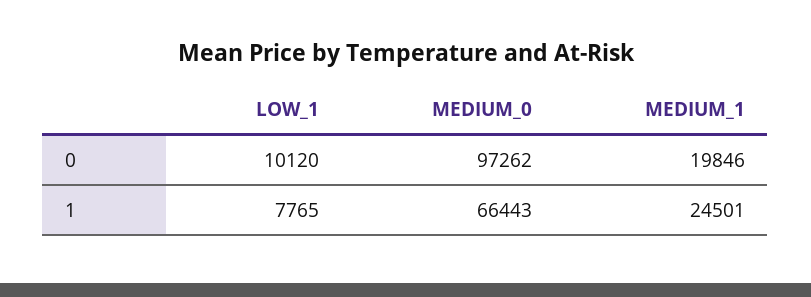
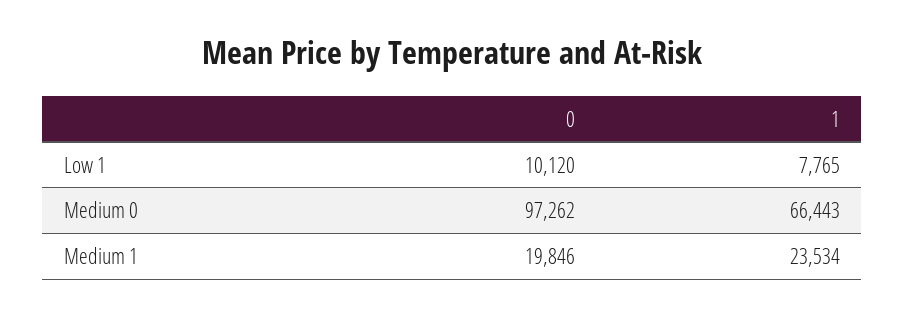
  {
    "LOW_1": {
      "0": 10120,
      "1": 7765
    },
    "MEDIUM_0": {
      "0": 97262,
      "1": 66443
    },
    "MEDIUM_1": {
      "0": 19846,
-     "1": 24501
+     "1": 23534
    }
  }

